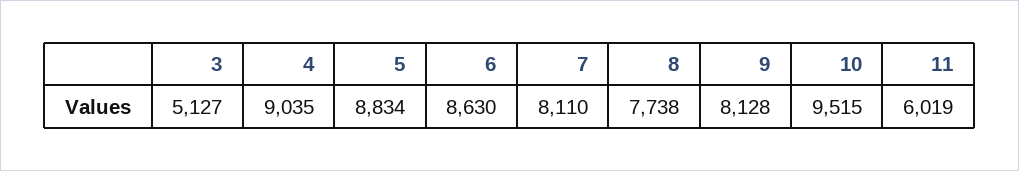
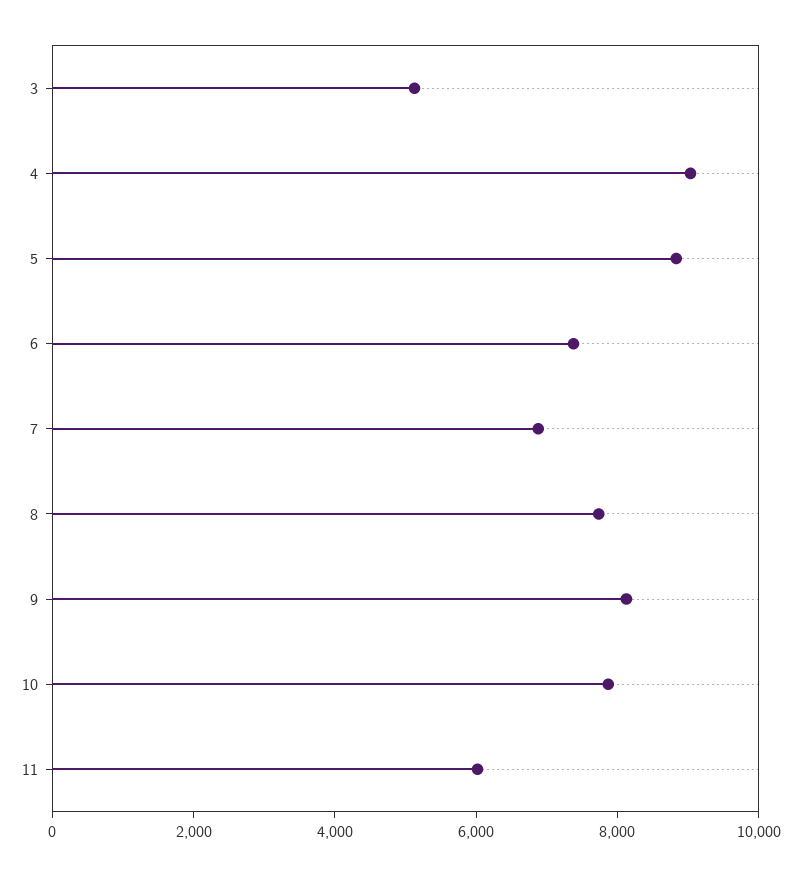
  {
    "3": 5127,
    "4": 9035,
    "5": 8834,
-   "6": 8630,
+   "6": 7500,
-   "7": 8110,
+   "7": 7000,
    "8": 7738,
    "9": 8128,
-   "10": 9515,
+   "10": 8000,
    "11": 6019
  }

